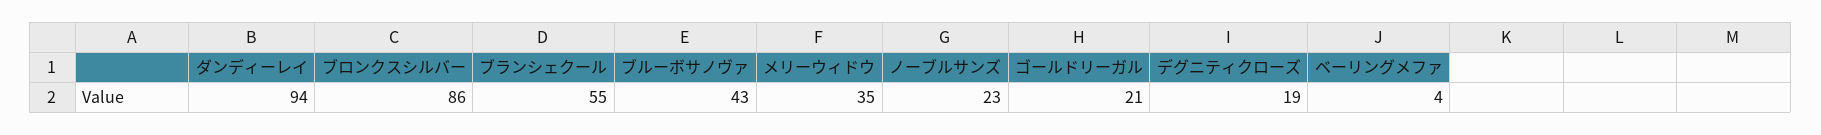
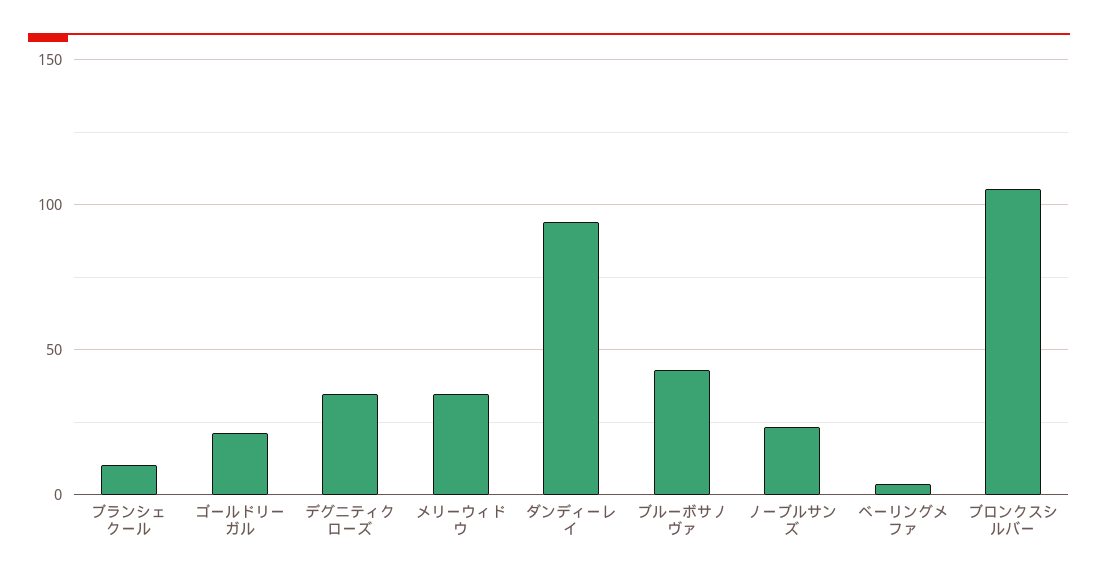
  {
    "ダンディーレイ": 94,
-   "ブロンクスシルバー": 86,
+   "ブロンクスシルバー": 105,
-   "ブランシェクール": 55,
+   "ブランシェクール": 10,
    "ブルーボサノヴァ": 43,
    "メリーウィドウ": 35,
    "ノーブルサンズ": 23,
    "ゴールドリーガル": 21,
-   "デグニティクローズ": 19,
+   "デグニティクローズ": 35,
    "ベーリングメファ": 4
  }

